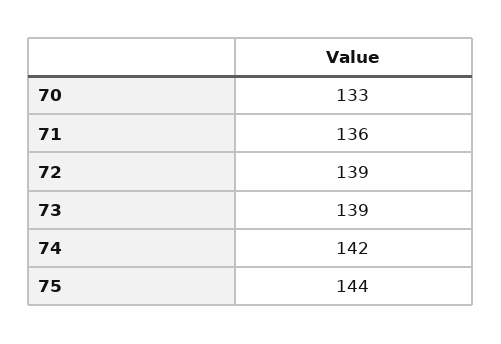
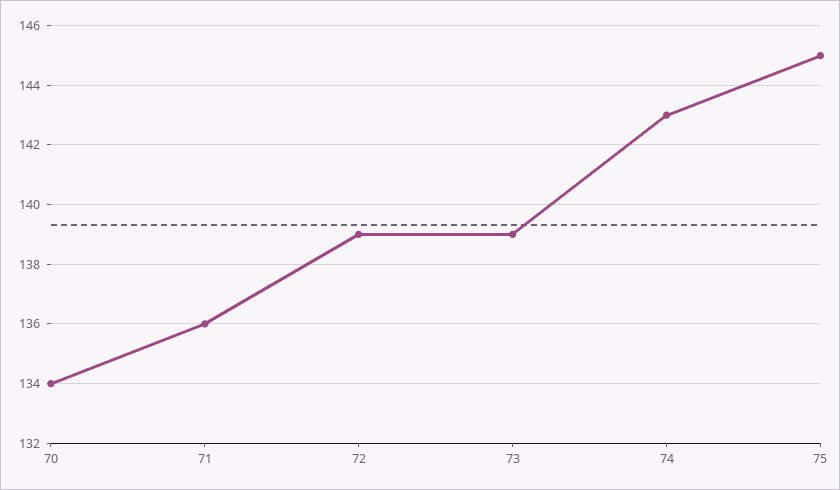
  {
-   "70": 133,
+   "70": 134,
    "71": 136,
    "72": 139,
    "73": 139,
-   "74": 142,
+   "74": 143,
-   "75": 144
+   "75": 145
  }

